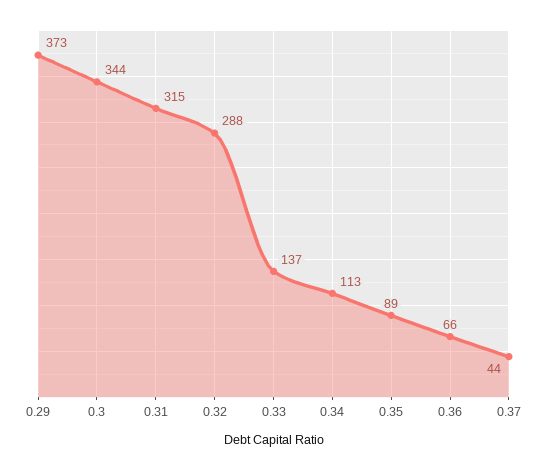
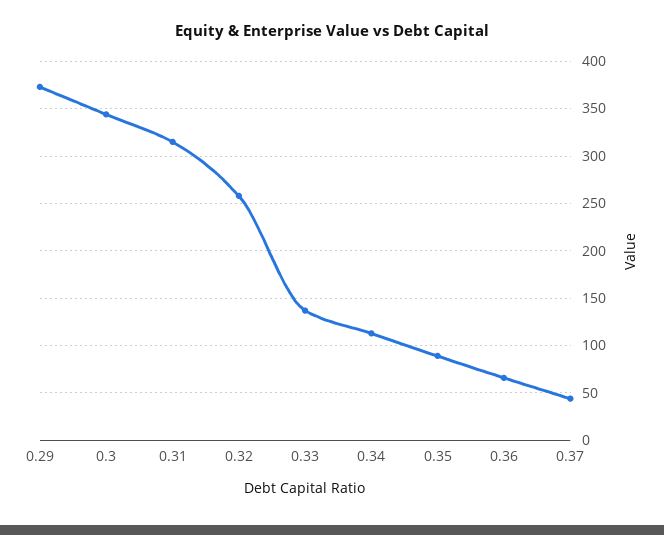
  {
    "0.29": 373,
    "0.3": 344,
    "0.31": 315,
-   "0.32": 288,
+   "0.32": 260,
    "0.33": 137,
    "0.34": 113,
    "0.35": 89,
    "0.36": 66,
    "0.37": 44
  }

